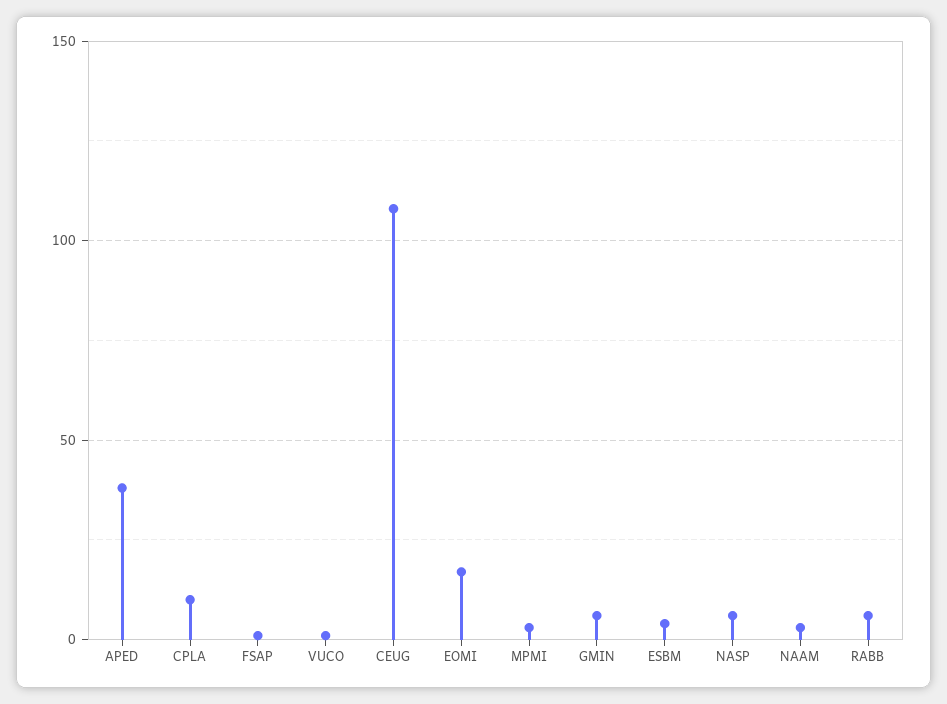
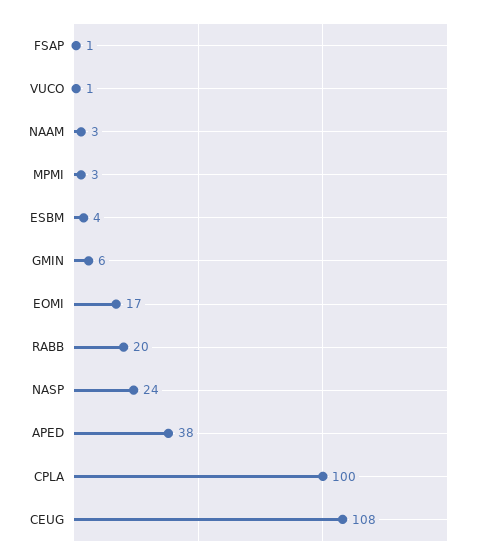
  {
    "APED": 38,
-   "CPLA": 10,
+   "CPLA": 100,
    "FSAP": 1,
    "VUCO": 1,
    "CEUG": 108,
    "EOMI": 17,
    "MPMI": 3,
    "GMIN": 6,
    "ESBM": 4,
-   "NASP": 5,
+   "NASP": 24,
    "NAAM": 3,
-   "RABB": 5
+   "RABB": 20
  }

